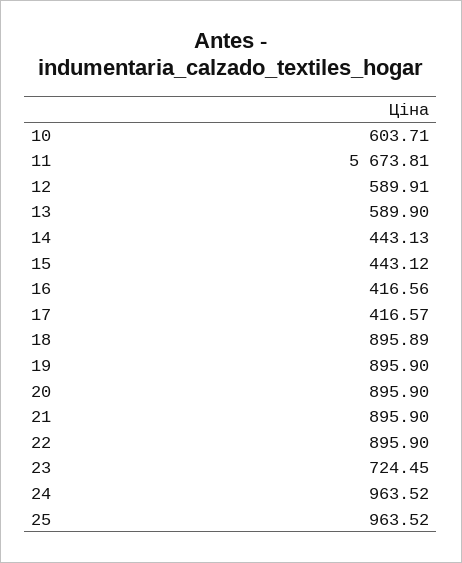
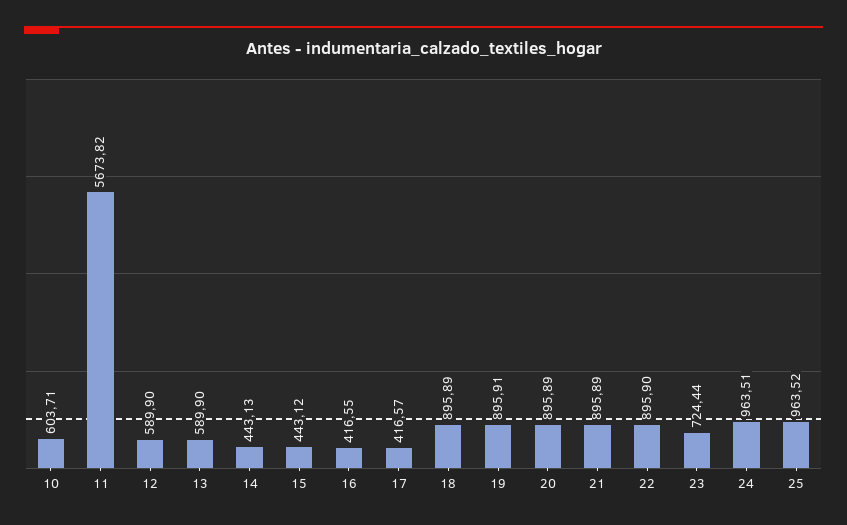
  {
    "10": 603.71,
-   "11": 5673.81,
+   "11": 5673.82,
-   "12": 589.91,
+   "12": 589.9,
    "13": 589.9,
    "14": 443.13,
    "15": 443.12,
-   "16": 416.56,
+   "16": 416.55,
    "17": 416.57,
    "18": 895.89,
-   "19": 895.9,
+   "19": 895.91,
-   "20": 895.9,
+   "20": 895.89,
-   "21": 895.9,
+   "21": 895.89,
    "22": 895.9,
-   "23": 724.45,
+   "23": 724.44,
-   "24": 963.52,
+   "24": 963.51,
    "25": 963.52
  }

